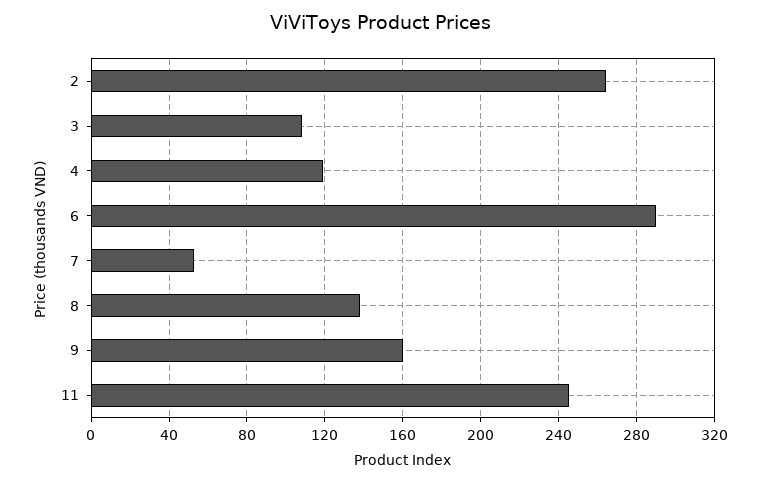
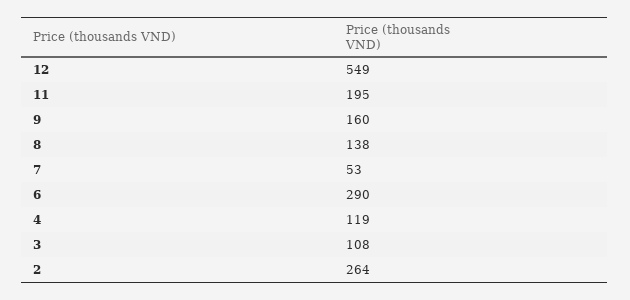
  {
    "2": 264,
    "3": 108,
    "4": 119,
    "6": 290,
    "7": 53,
    "8": 138,
    "9": 160,
-   "11": 245
+   "11": 195,
+   "12": 549
  }

